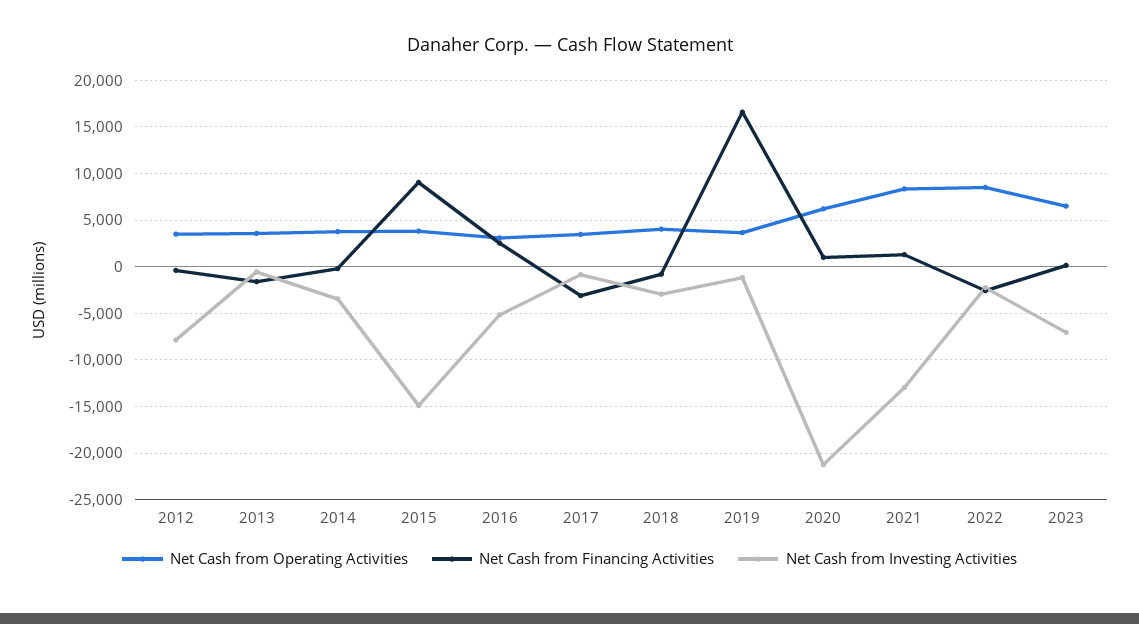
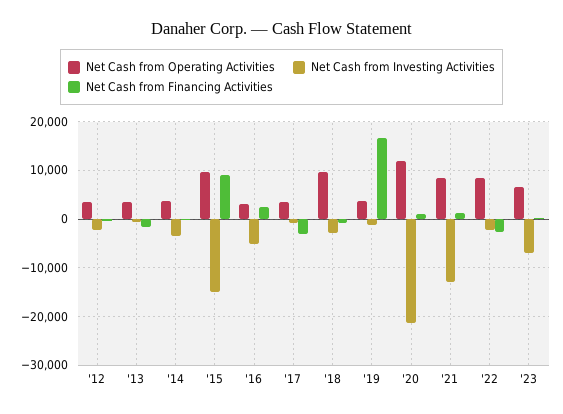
  {
    "Net Cash from Operating Activities": {
      "2012": 4000,
      "2013": 4000,
      "2014": 4000,
-     "2015": 4000,
+     "2015": 10000,
      "2016": 3000,
      "2017": 3000,
-     "2018": 4000,
+     "2018": 10000,
      "2019": 4000,
-     "2020": 6000,
+     "2020": 12000,
      "2021": 8000,
      "2022": 9000,
      "2023": 6000
    },
    "Net Cash from Financing Activities": {
      "2012": 0,
      "2013": -2000,
      "2014": 0,
      "2015": 9000,
      "2016": 3000,
      "2017": -3000,
      "2018": -1000,
      "2019": 17000,
      "2020": 1000,
      "2021": 1000,
      "2022": -3000,
      "2023": 0
    },
    "Net Cash from Investing Activities": {
-     "2012": -8000,
+     "2012": -2000,
      "2013": -1000,
      "2014": -3000,
      "2015": -15000,
      "2016": -5000,
      "2017": -1000,
      "2018": -3000,
      "2019": -1000,
      "2020": -21000,
      "2021": -13000,
      "2022": -2000,
      "2023": -7000
    }
  }

